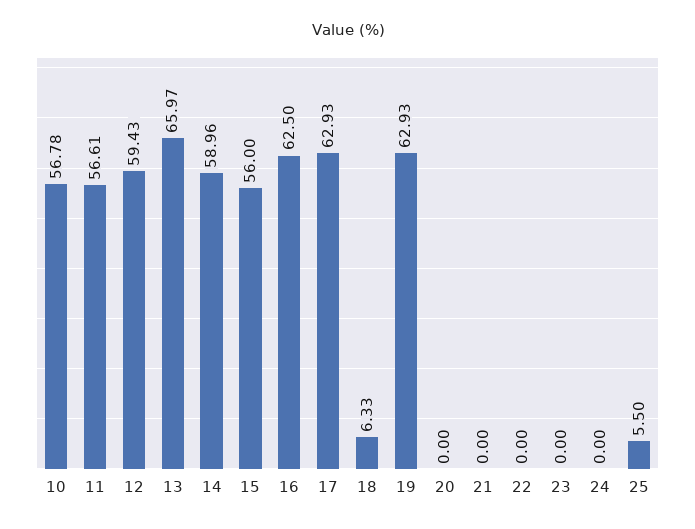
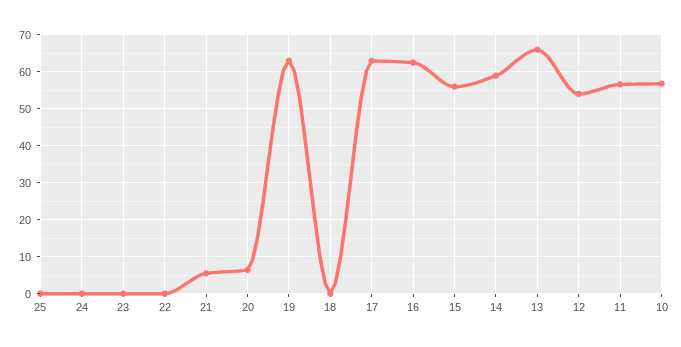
  {
    "10": 56.78,
    "11": 56.61,
-   "12": 59.43,
+   "12": 54,
    "13": 65.97,
    "14": 58.96,
    "15": 56,
    "16": 62.5,
    "17": 62.93,
-   "18": 6.33,
+   "18": 0,
    "19": 62.93,
-   "20": 0,
+   "20": 6,
-   "21": 0,
+   "21": 6,
    "22": 0,
    "23": 0,
    "24": 0,
-   "25": 5.5
+   "25": 0
  }

